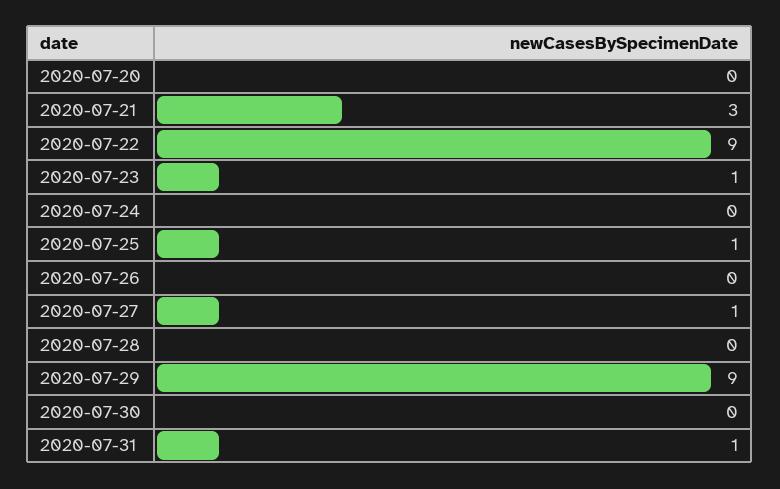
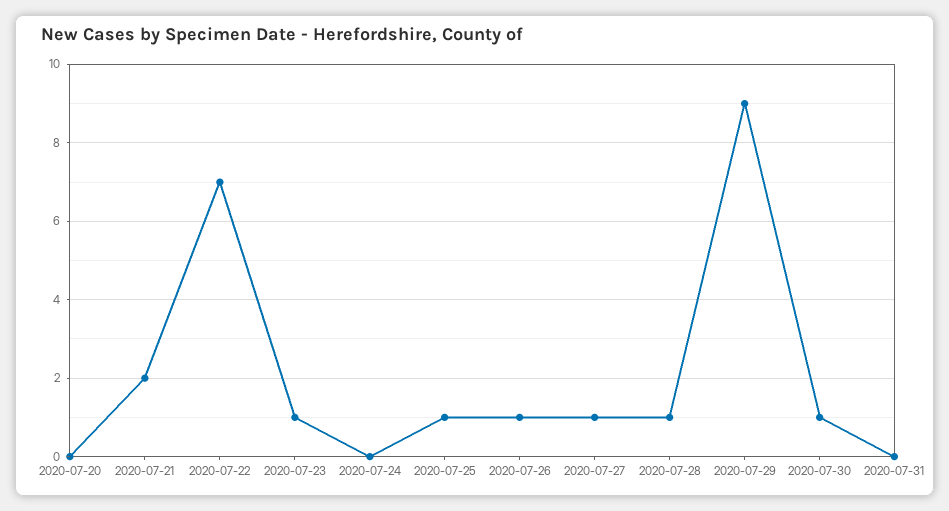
  {
    "2020-07-20": 0,
-   "2020-07-21": 3,
+   "2020-07-21": 2,
-   "2020-07-22": 9,
+   "2020-07-22": 7,
    "2020-07-23": 1,
    "2020-07-24": 0,
    "2020-07-25": 1,
-   "2020-07-26": 0,
+   "2020-07-26": 1,
    "2020-07-27": 1,
-   "2020-07-28": 0,
+   "2020-07-28": 1,
    "2020-07-29": 9,
-   "2020-07-30": 0,
+   "2020-07-30": 1,
-   "2020-07-31": 1
+   "2020-07-31": 0
  }

